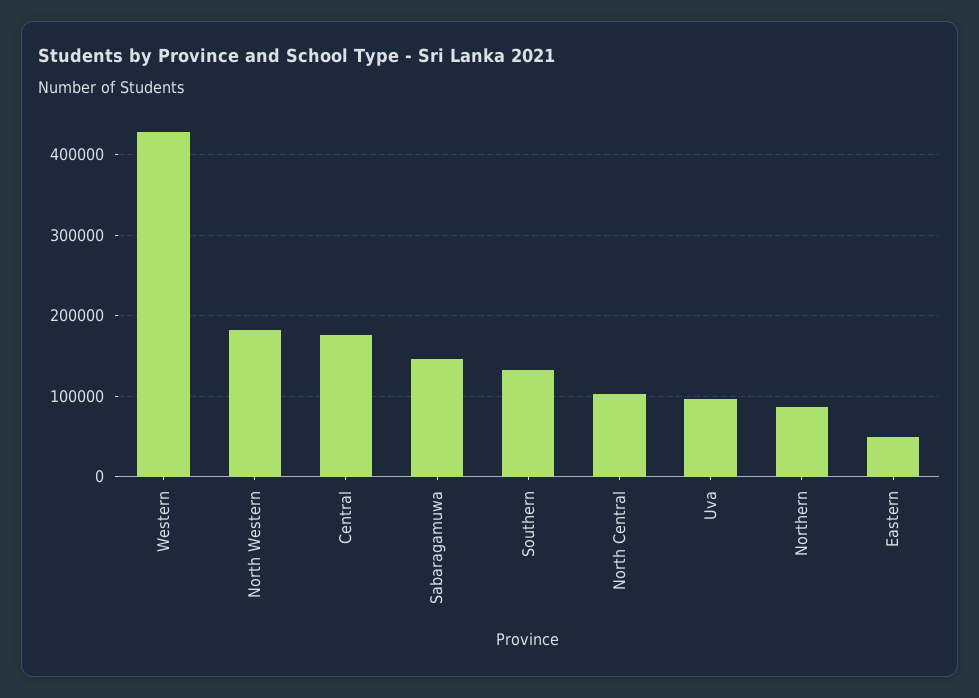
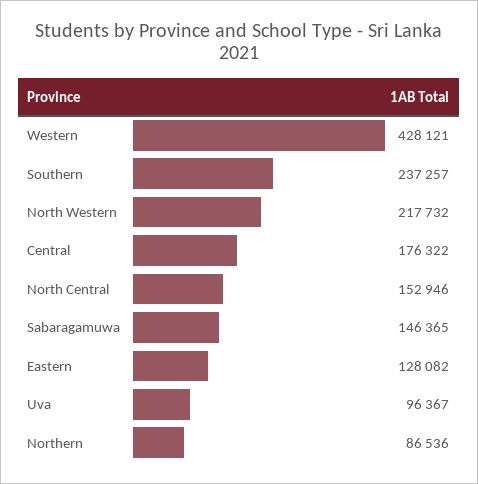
  {
    "Western": 428121,
-   "North Western": 180000,
+   "North Western": 217732,
    "Central": 176322,
    "Sabaragamuwa": 146365,
-   "Southern": 130000,
+   "Southern": 237257,
-   "North Central": 100000,
+   "North Central": 152946,
    "Uva": 96367,
    "Northern": 86536,
-   "Eastern": 50000
+   "Eastern": 128082
  }

